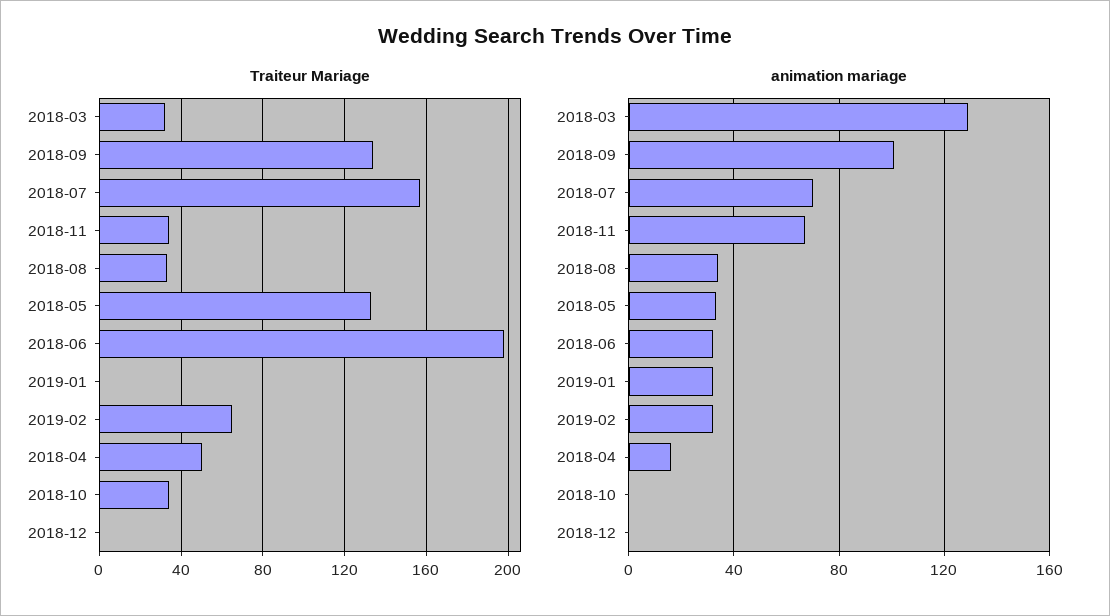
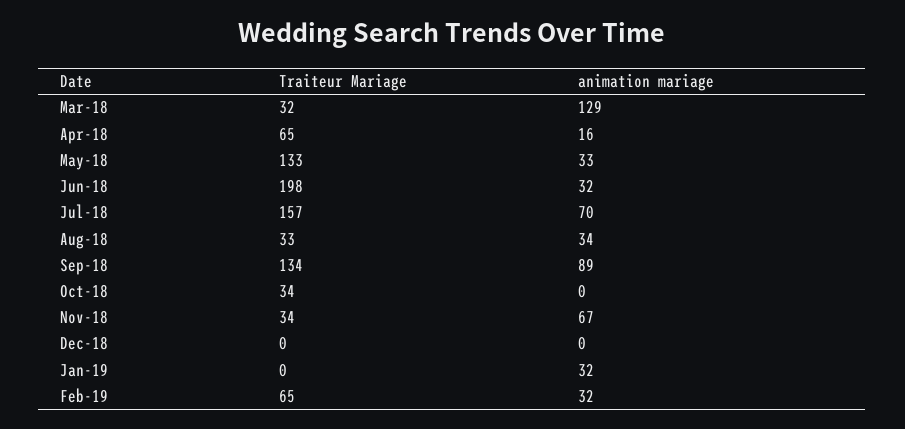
  {
    "Traiteur Mariage": {
      "2018-03": 32,
      "2018-09": 134,
      "2018-07": 157,
      "2018-11": 34,
      "2018-08": 33,
      "2018-05": 133,
      "2018-06": 198,
      "2019-01": 0,
      "2019-02": 65,
-     "2018-04": 50,
+     "2018-04": 65,
      "2018-10": 34,
      "2018-12": 0
    },
    "animation mariage": {
      "2018-03": 129,
-     "2018-09": 100,
+     "2018-09": 89,
      "2018-07": 70,
      "2018-11": 67,
      "2018-08": 34,
      "2018-05": 33,
      "2018-06": 32,
      "2019-01": 32,
      "2019-02": 32,
      "2018-04": 16,
      "2018-10": 0,
      "2018-12": 0
    }
  }

